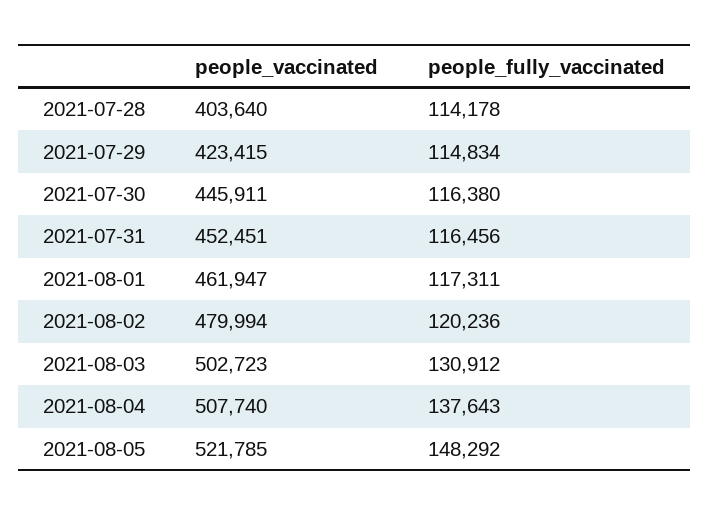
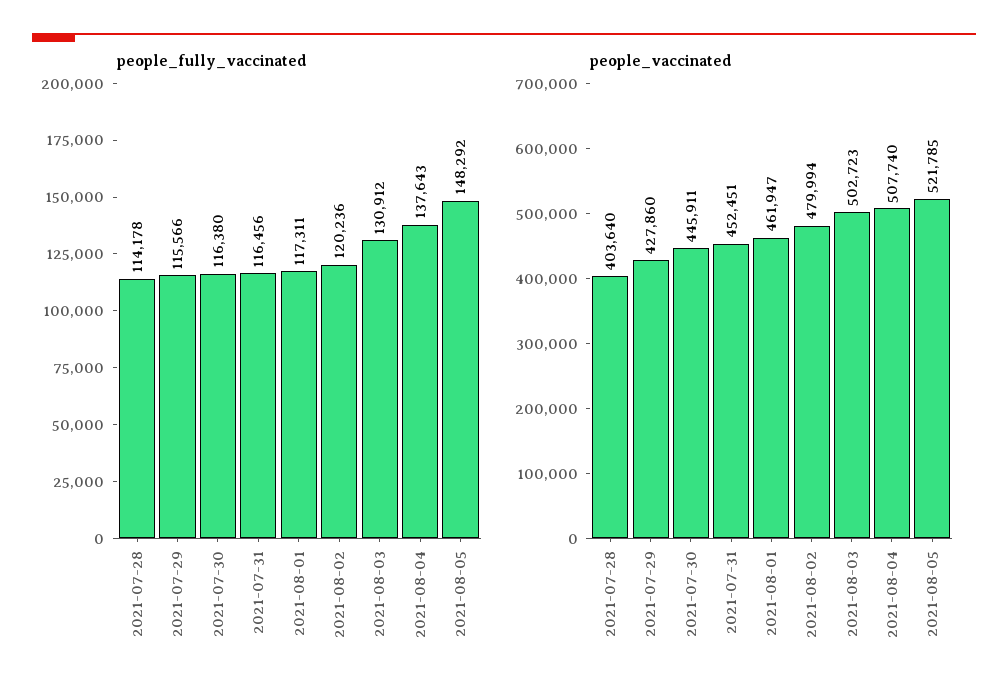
  {
    "people_vaccinated": {
      "2021-07-28": 403640,
-     "2021-07-29": 423415,
+     "2021-07-29": 427860,
      "2021-07-30": 445911,
      "2021-07-31": 452451,
      "2021-08-01": 461947,
      "2021-08-02": 479994,
      "2021-08-03": 502723,
      "2021-08-04": 507740,
      "2021-08-05": 521785
    },
    "people_fully_vaccinated": {
      "2021-07-28": 114178,
-     "2021-07-29": 114834,
+     "2021-07-29": 115566,
      "2021-07-30": 116380,
      "2021-07-31": 116456,
      "2021-08-01": 117311,
      "2021-08-02": 120236,
      "2021-08-03": 130912,
      "2021-08-04": 137643,
      "2021-08-05": 148292
    }
  }

